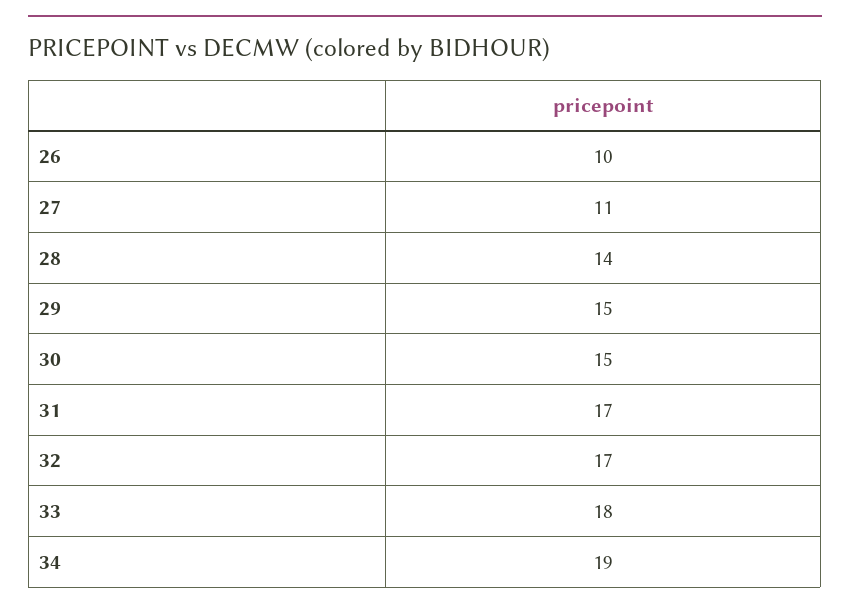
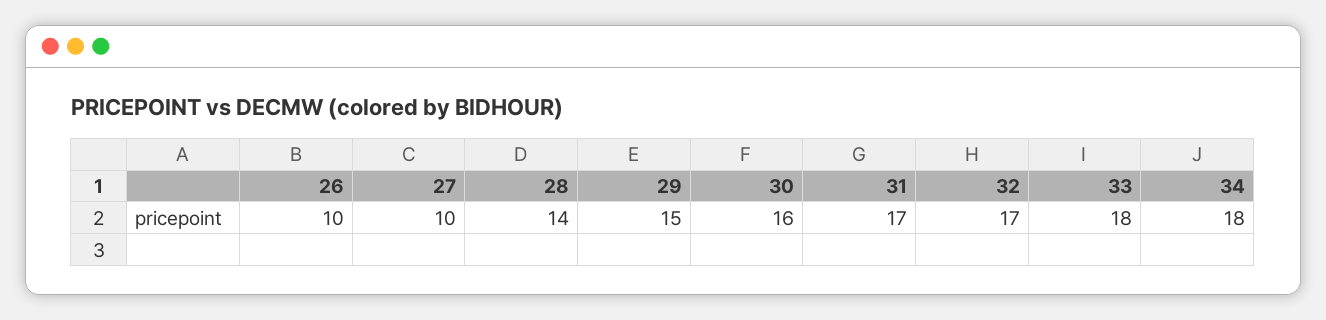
  {
    "26": 10,
-   "27": 11,
+   "27": 10,
    "28": 14,
    "29": 15,
-   "30": 15,
+   "30": 16,
    "31": 17,
    "32": 17,
    "33": 18,
-   "34": 19
+   "34": 18
  }

